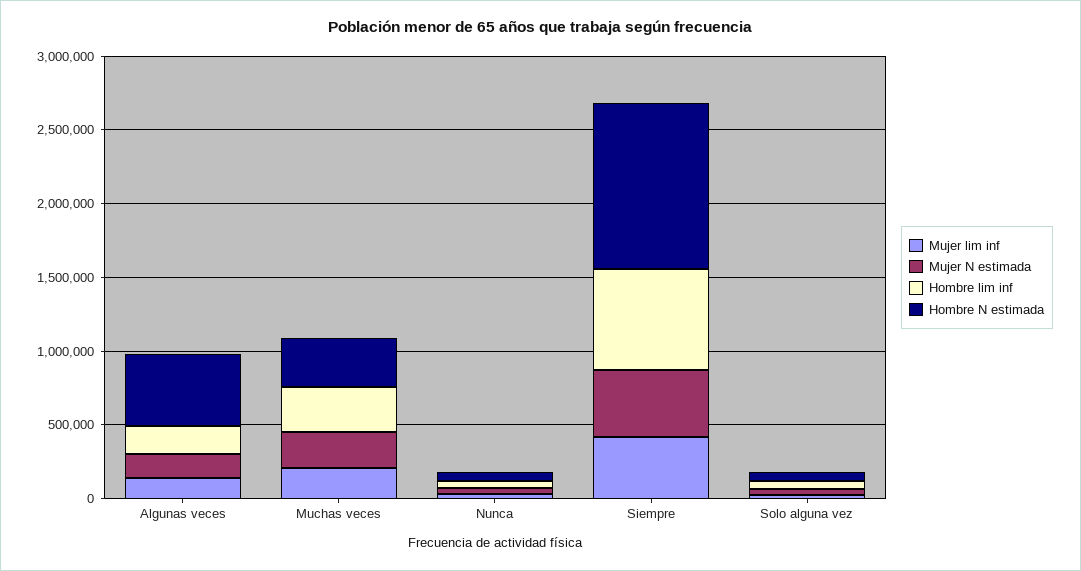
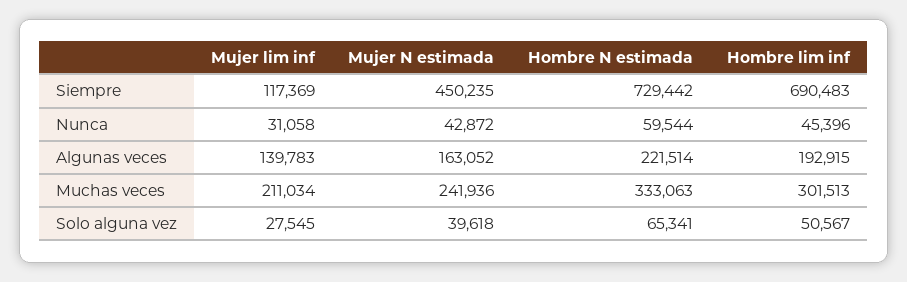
  {
    "Mujer lim inf": {
      "Algunas veces": 139783,
      "Muchas veces": 211034,
      "Nunca": 31058,
-     "Siempre": 400000,
+     "Siempre": 117369,
      "Solo alguna vez": 27545
    },
    "Mujer N estimada": {
      "Algunas veces": 163052,
      "Muchas veces": 241936,
      "Nunca": 42872,
      "Siempre": 450235,
      "Solo alguna vez": 39618
    },
    "Hombre lim inf": {
      "Algunas veces": 192915,
      "Muchas veces": 301513,
      "Nunca": 45396,
      "Siempre": 690483,
      "Solo alguna vez": 50567
    },
    "Hombre N estimada": {
-     "Algunas veces": 500000,
+     "Algunas veces": 221514,
      "Muchas veces": 333063,
      "Nunca": 59544,
-     "Siempre": 1100000,
+     "Siempre": 729442,
      "Solo alguna vez": 65341
    }
  }

